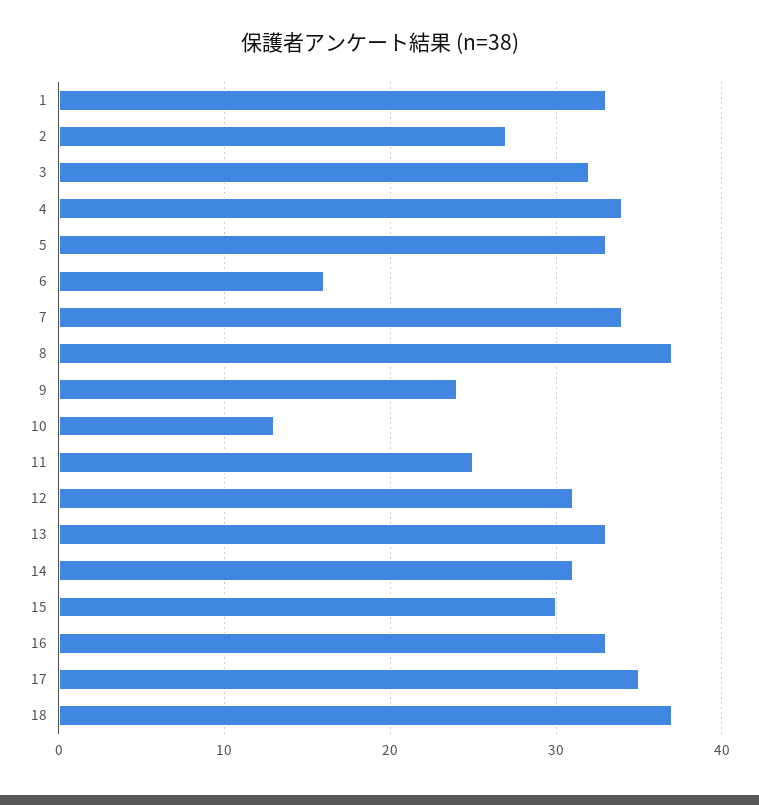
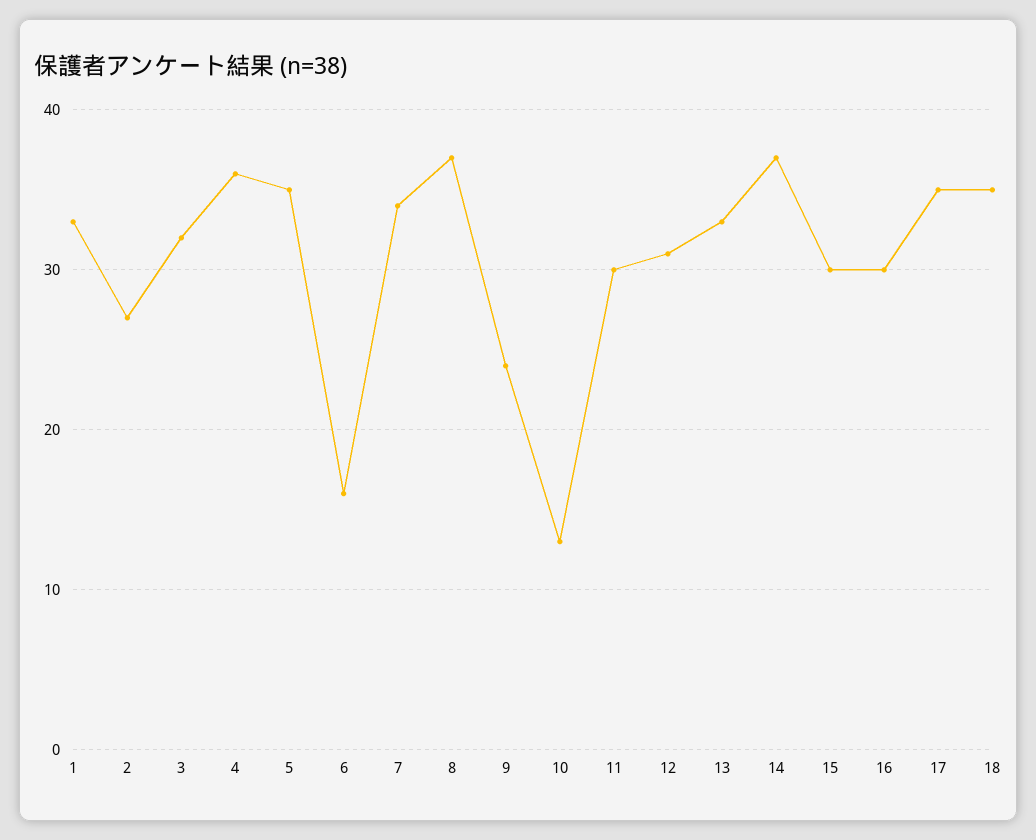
  {
    "1": 33,
    "2": 27,
    "3": 32,
-   "4": 34,
+   "4": 36,
-   "5": 33,
+   "5": 35,
    "6": 16,
    "7": 34,
    "8": 37,
    "9": 24,
    "10": 13,
-   "11": 25,
+   "11": 30,
    "12": 31,
    "13": 33,
-   "14": 31,
+   "14": 37,
    "15": 30,
-   "16": 33,
+   "16": 30,
    "17": 35,
-   "18": 37
+   "18": 35
  }

